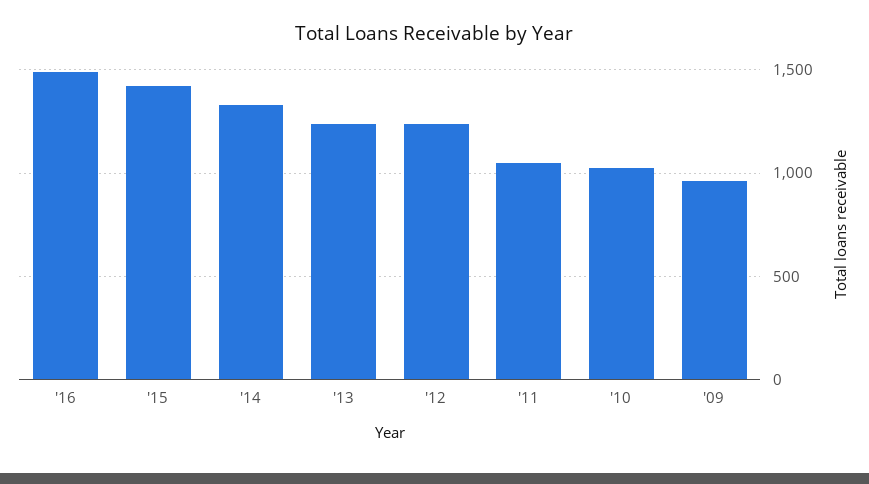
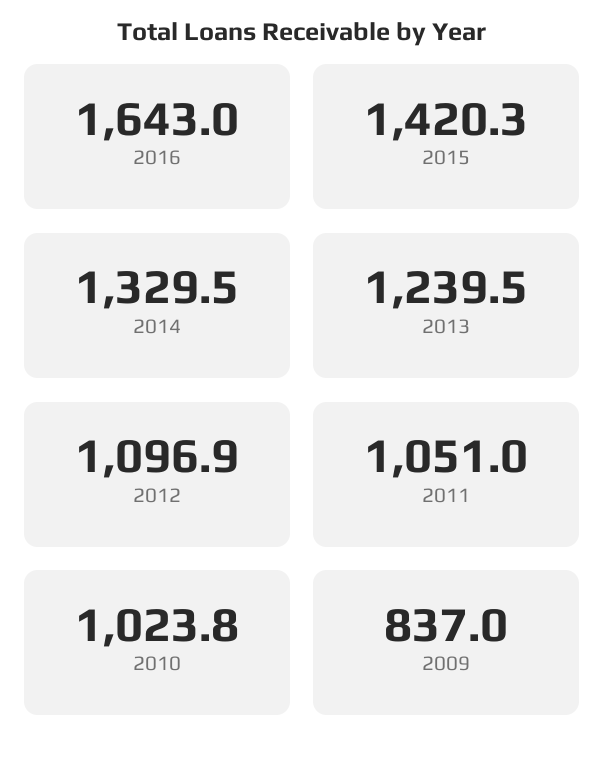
  {
-   "'16": 1500,
+   "'16": 1643,
    "'15": 1420.3,
    "'14": 1329.5,
    "'13": 1239.5,
-   "'12": 1250,
+   "'12": 1096.9,
    "'11": 1051,
    "'10": 1023.8,
-   "'09": 950
+   "'09": 837
  }

